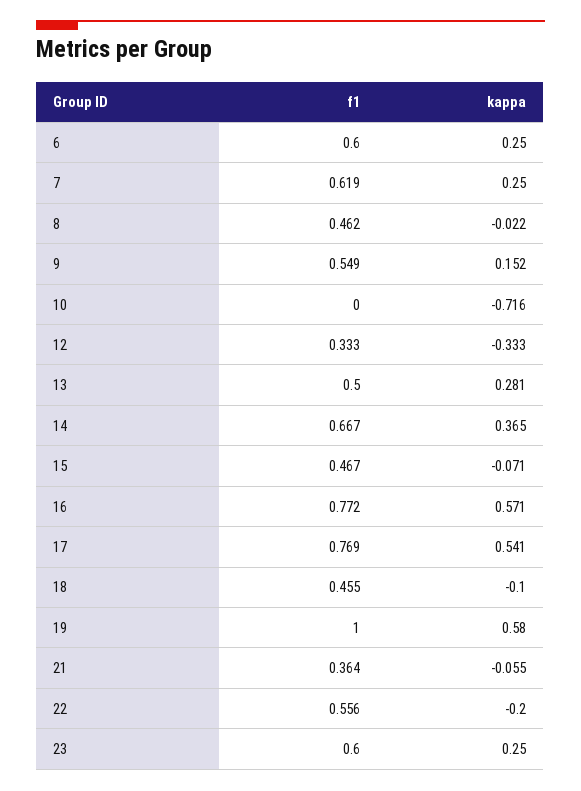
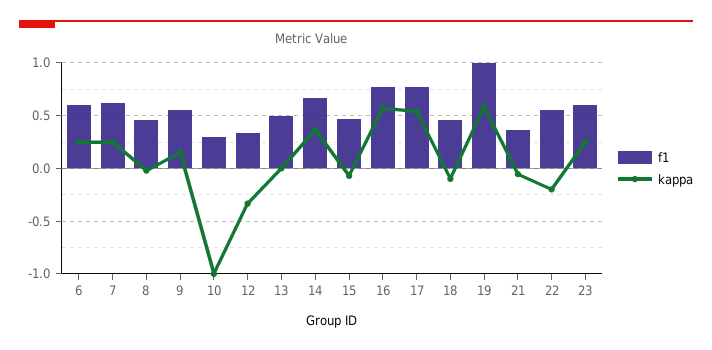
  {
    "f1": {
      "6": 0.6,
      "7": 0.619,
      "8": 0.462,
      "9": 0.549,
-     "10": 0,
+     "10": 0.3,
      "12": 0.333,
      "13": 0.5,
      "14": 0.667,
      "15": 0.467,
      "16": 0.772,
      "17": 0.769,
      "18": 0.455,
      "19": 1,
      "21": 0.364,
      "22": 0.556,
      "23": 0.6
    },
    "kappa": {
      "6": 0.25,
      "7": 0.25,
      "8": -0.022,
      "9": 0.152,
-     "10": -0.716,
+     "10": -1,
      "12": -0.333,
-     "13": 0.281,
+     "13": 0,
      "14": 0.365,
      "15": -0.071,
      "16": 0.571,
      "17": 0.541,
      "18": -0.1,
      "19": 0.58,
      "21": -0.055,
      "22": -0.2,
      "23": 0.25
    }
  }

